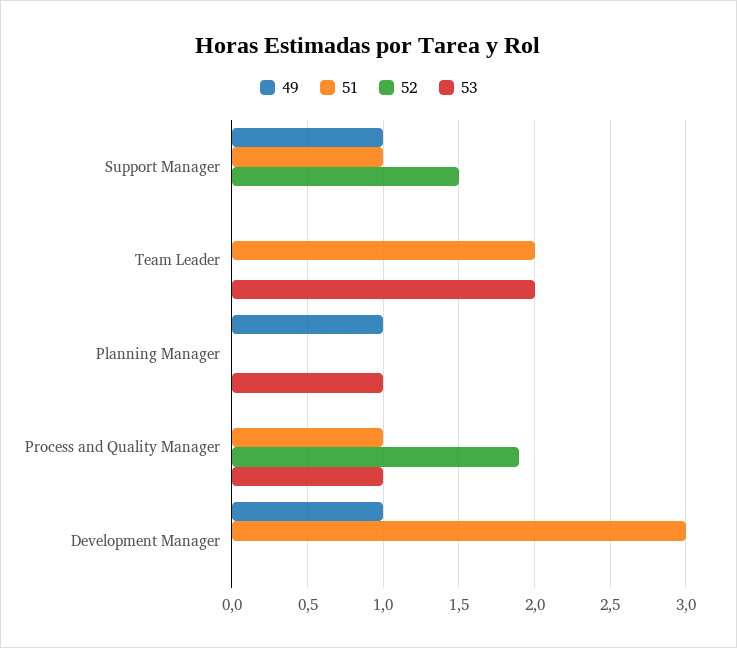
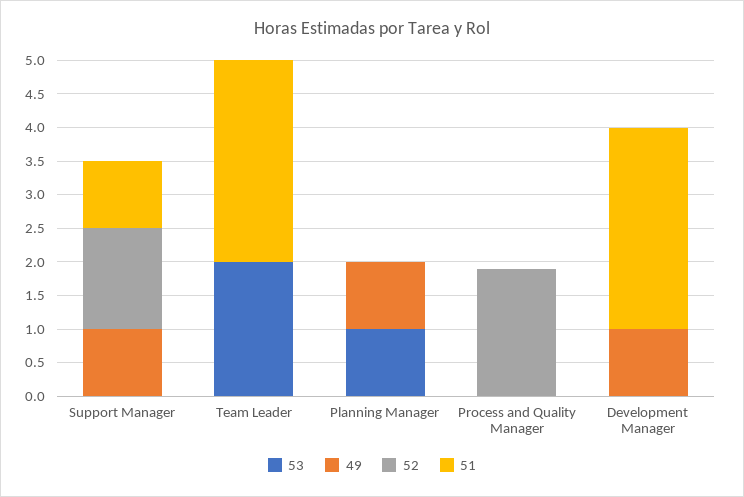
  {
    "49": {
      "Support Manager": 1,
      "Team Leader": 0,
      "Planning Manager": 1,
      "Process and Quality Manager": 0,
      "Development Manager": 1
    },
    "51": {
      "Support Manager": 1,
-     "Team Leader": 2,
+     "Team Leader": 3,
      "Planning Manager": 0,
-     "Process and Quality Manager": 1,
+     "Process and Quality Manager": 0,
      "Development Manager": 3
    },
    "52": {
      "Support Manager": 1.5,
      "Team Leader": 0,
      "Planning Manager": 0,
      "Process and Quality Manager": 1.9,
      "Development Manager": 0
    },
    "53": {
      "Support Manager": 0,
      "Team Leader": 2,
      "Planning Manager": 1,
-     "Process and Quality Manager": 1,
+     "Process and Quality Manager": 0,
      "Development Manager": 0
    }
  }

